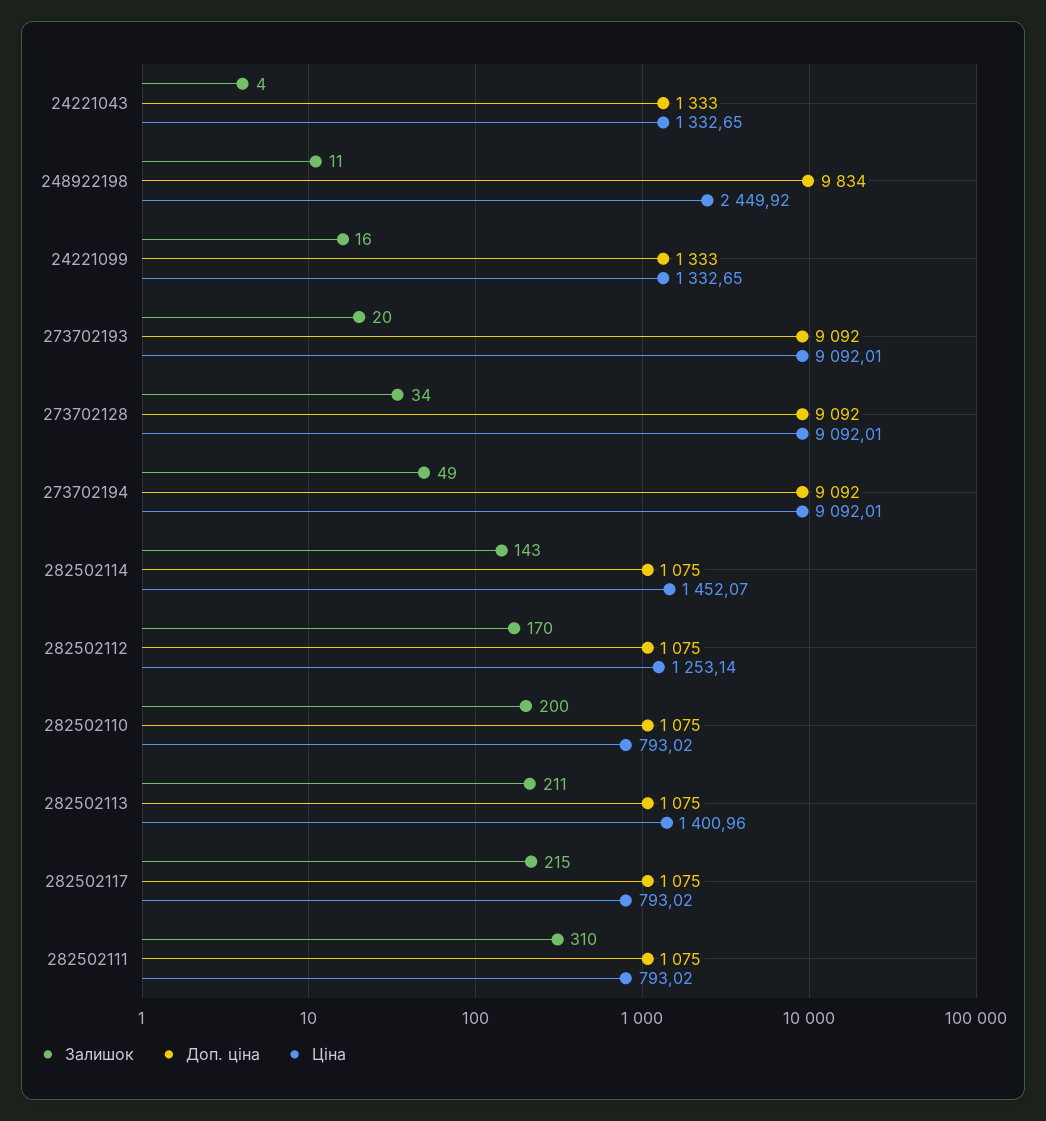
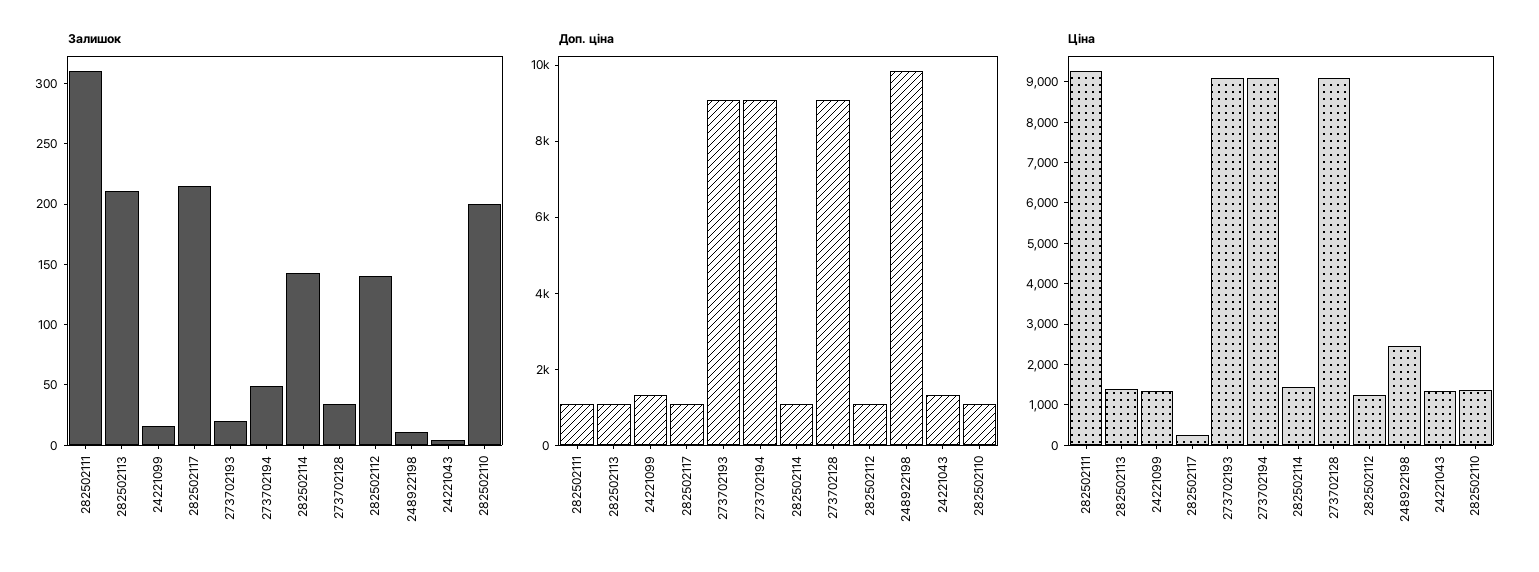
  {
    "Залишок": {
      "24221043": 4,
      "248922198": 11,
      "24221099": 16,
      "273702193": 20,
      "273702128": 34,
      "273702194": 49,
      "282502114": 143,
-     "282502112": 170,
+     "282502112": 140,
      "282502110": 200,
      "282502113": 211,
      "282502117": 215,
      "282502111": 310
    },
    "Доп. ціна": {
      "24221043": 1333,
      "248922198": 9834,
      "24221099": 1333,
      "273702193": 9092,
      "273702128": 9092,
      "273702194": 9092,
      "282502114": 1075,
      "282502112": 1075,
      "282502110": 1075,
      "282502113": 1075,
      "282502117": 1075,
      "282502111": 1075
    },
    "Ціна": {
      "24221043": 1332.65,
      "248922198": 2449.92,
      "24221099": 1332.65,
      "273702193": 9092.01,
      "273702128": 9092.01,
      "273702194": 9092.01,
      "282502114": 1452.07,
      "282502112": 1253.14,
-     "282502110": 793.02,
+     "282502110": 1400,
      "282502113": 1400.96,
-     "282502117": 793.02,
+     "282502117": 200,
-     "282502111": 793.02
+     "282502111": 9200
    }
  }

